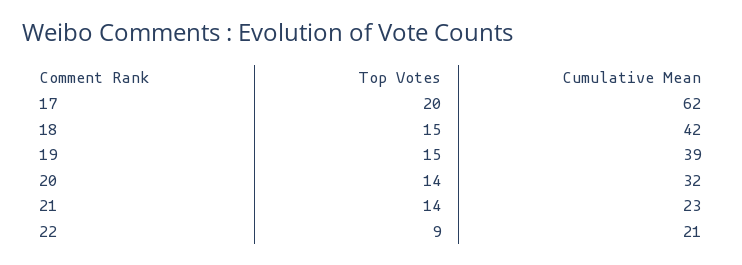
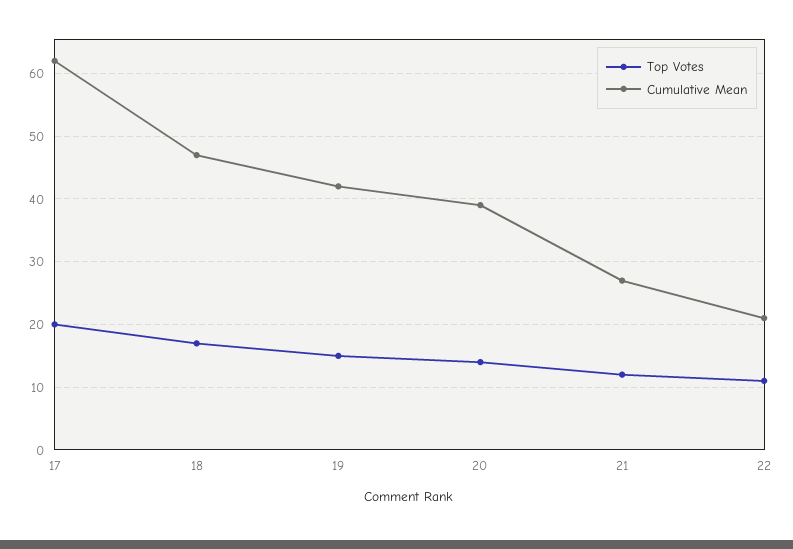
  {
    "Top Votes": {
      "17": 20,
-     "18": 15,
+     "18": 17,
      "19": 15,
      "20": 14,
-     "21": 14,
+     "21": 12,
-     "22": 9
+     "22": 11
    },
    "Cumulative Mean": {
      "17": 62,
-     "18": 42,
+     "18": 47,
-     "19": 39,
+     "19": 42,
-     "20": 32,
+     "20": 39,
-     "21": 23,
+     "21": 27,
      "22": 21
    }
  }

